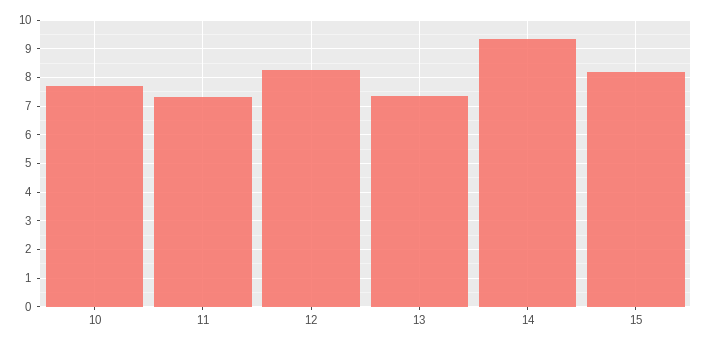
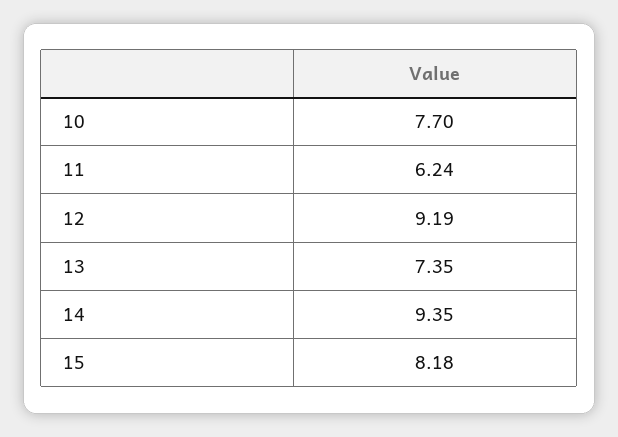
  {
    "10": 7.7,
-   "11": 7.25,
+   "11": 6.24,
-   "12": 8.25,
+   "12": 9.19,
    "13": 7.35,
    "14": 9.35,
    "15": 8.18
  }

